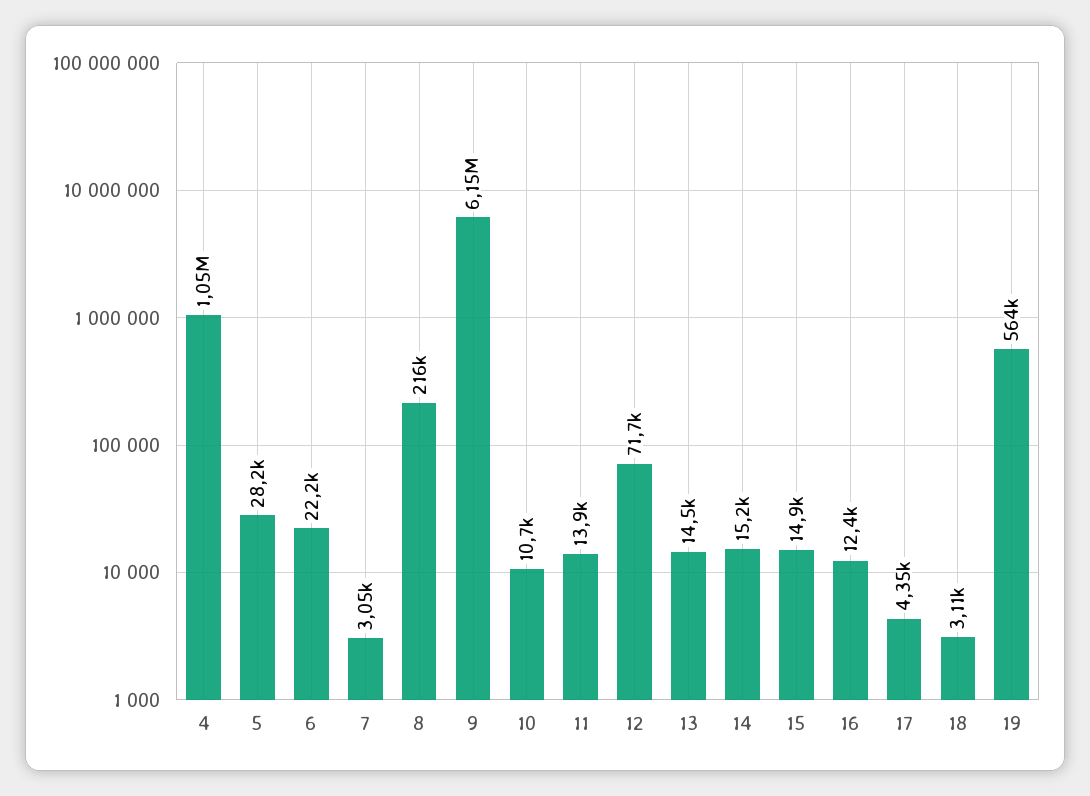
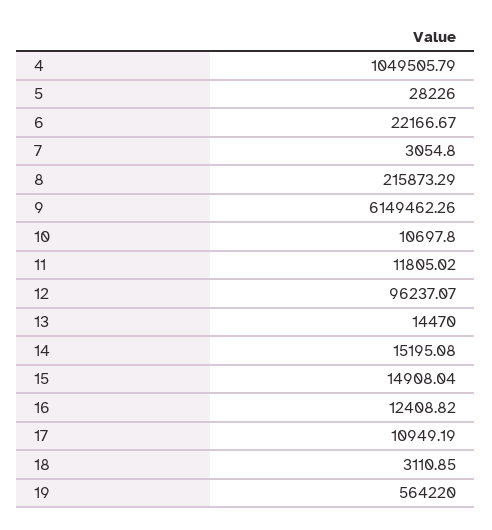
  {
    "4": 1049505.79,
    "5": 28226,
    "6": 22166.67,
    "7": 3054.8,
    "8": 215873.29,
    "9": 6149462.26,
    "10": 10697.8,
-   "11": 13900,
+   "11": 11805.02,
-   "12": 71700,
+   "12": 96237.07,
    "13": 14470,
    "14": 15195.08,
    "15": 14908.04,
    "16": 12408.82,
-   "17": 4350,
+   "17": 10949.19,
    "18": 3110.85,
    "19": 564220
  }

